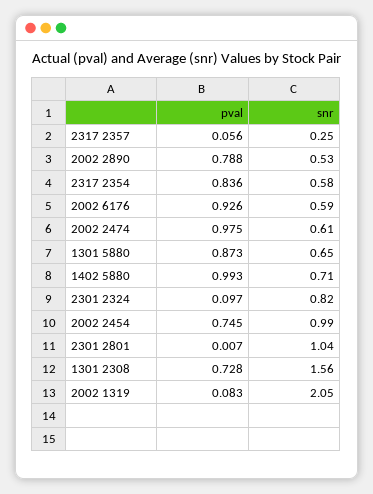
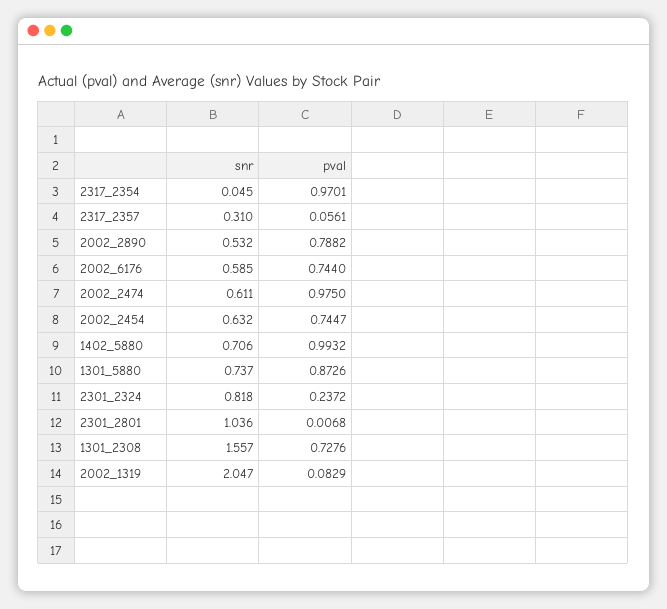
  {
    "pval": {
      "2317 2357": 0.0561,
      "2002 2890": 0.7882,
-     "2317 2354": 0.836,
+     "2317 2354": 0.9701,
-     "2002 6176": 0.926,
+     "2002 6176": 0.744,
      "2002 2474": 0.975,
      "1301 5880": 0.8726,
      "1402 5880": 0.9932,
-     "2301 2324": 0.097,
+     "2301 2324": 0.2372,
      "2002 2454": 0.7447,
      "2301 2801": 0.0068,
      "1301 2308": 0.7276,
      "2002 1319": 0.0829
    },
    "snr": {
-     "2317 2357": 0.25,
+     "2317 2357": 0.31,
      "2002 2890": 0.532,
-     "2317 2354": 0.58,
+     "2317 2354": 0.045,
      "2002 6176": 0.585,
      "2002 2474": 0.611,
-     "1301 5880": 0.65,
+     "1301 5880": 0.737,
      "1402 5880": 0.706,
      "2301 2324": 0.818,
-     "2002 2454": 0.99,
+     "2002 2454": 0.632,
      "2301 2801": 1.036,
      "1301 2308": 1.557,
      "2002 1319": 2.047
    }
  }

